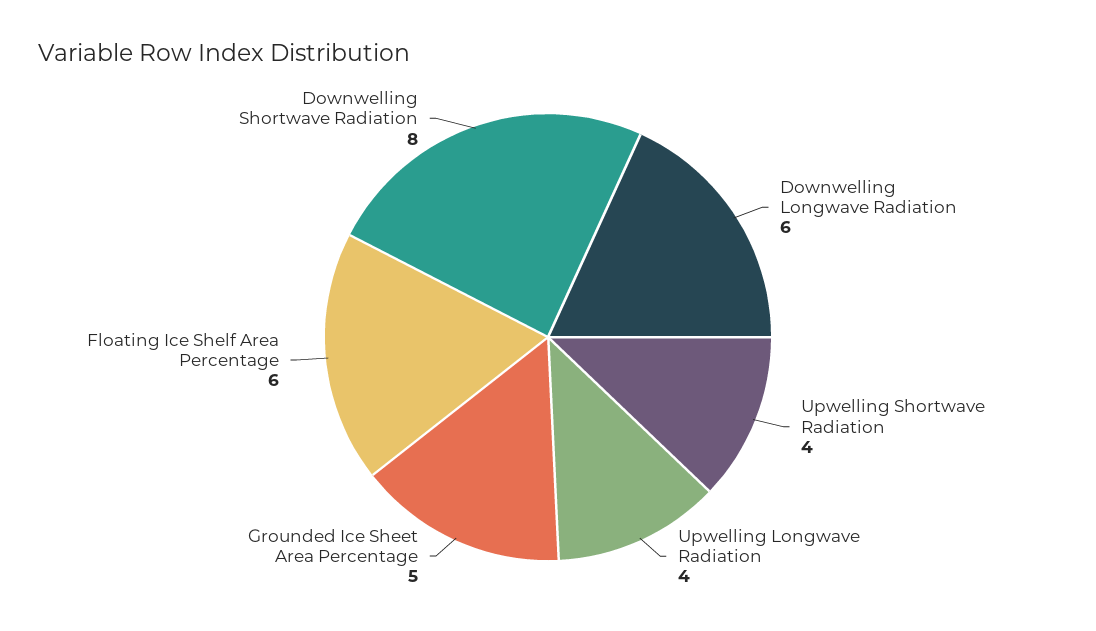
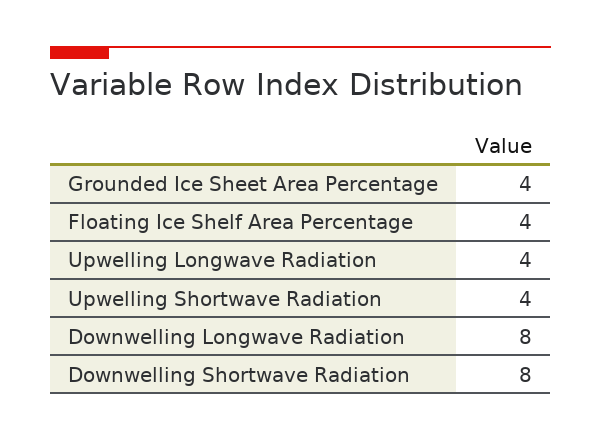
  {
-   "Downwelling Longwave Radiation": 6,
+   "Downwelling Longwave Radiation": 8,
    "Upwelling Shortwave Radiation": 4,
    "Upwelling Longwave Radiation": 4,
-   "Grounded Ice Sheet Area Percentage": 5,
+   "Grounded Ice Sheet Area Percentage": 4,
-   "Floating Ice Shelf Area Percentage": 6,
+   "Floating Ice Shelf Area Percentage": 4,
    "Downwelling Shortwave Radiation": 8
  }

